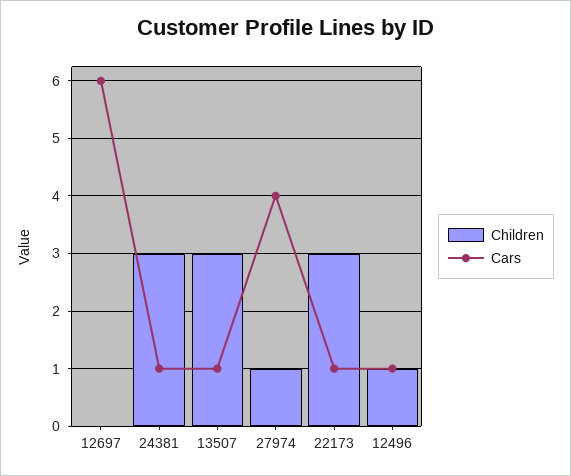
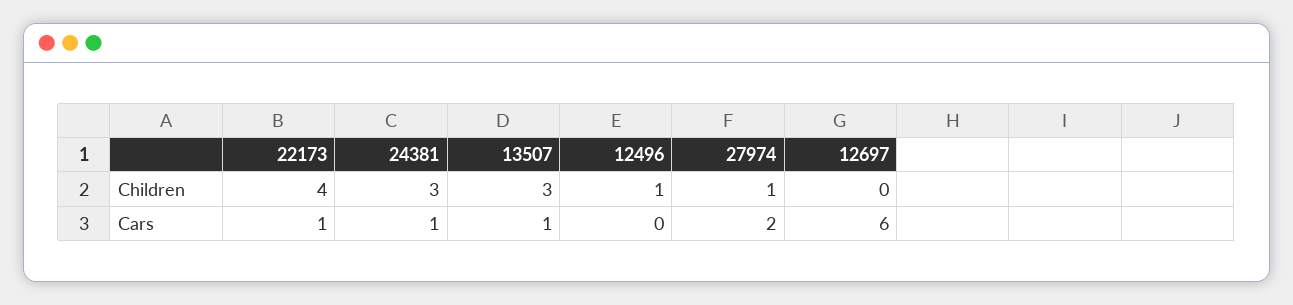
  {
    "Children": {
      "12697": 0,
      "24381": 3,
      "13507": 3,
      "27974": 1,
-     "22173": 3,
+     "22173": 4,
      "12496": 1
    },
    "Cars": {
      "12697": 6,
      "24381": 1,
      "13507": 1,
-     "27974": 4,
+     "27974": 2,
      "22173": 1,
-     "12496": 1
+     "12496": 0
    }
  }

